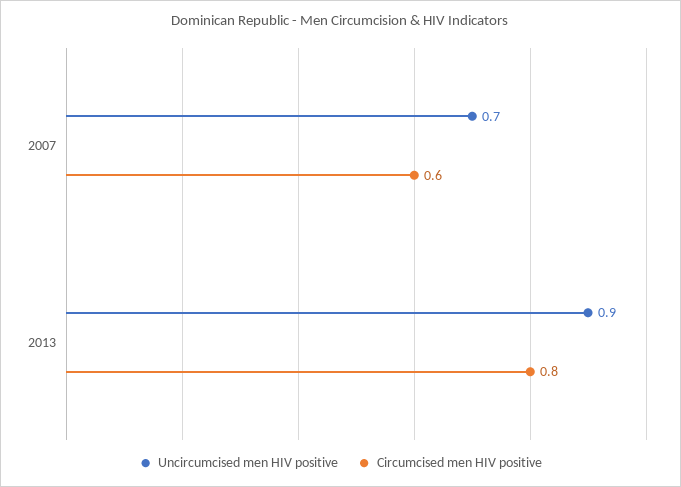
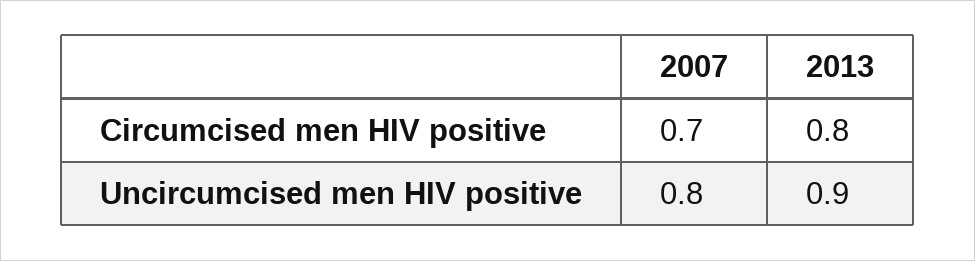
  {
    "Uncircumcised men HIV positive": {
-     "2007": 0.7,
+     "2007": 0.8,
      "2013": 0.9
    },
    "Circumcised men HIV positive": {
-     "2007": 0.6,
+     "2007": 0.7,
      "2013": 0.8
    }
  }

